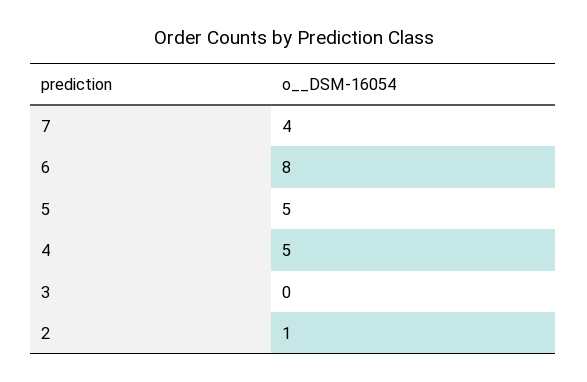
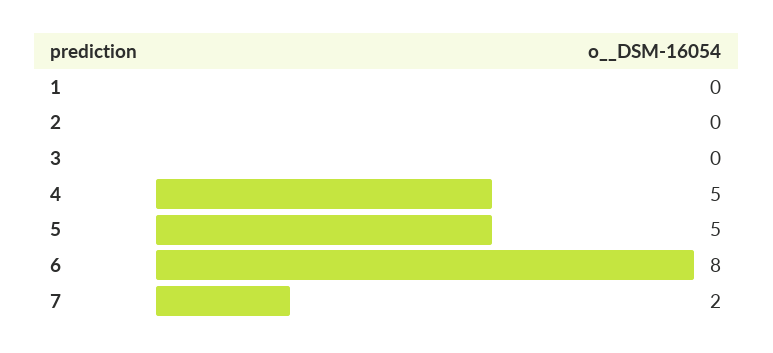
  {
-   "7": 4,
+   "7": 2,
    "6": 8,
    "5": 5,
    "4": 5,
    "3": 0,
-   "2": 1
+   "2": 0,
+   "1": 0
  }

